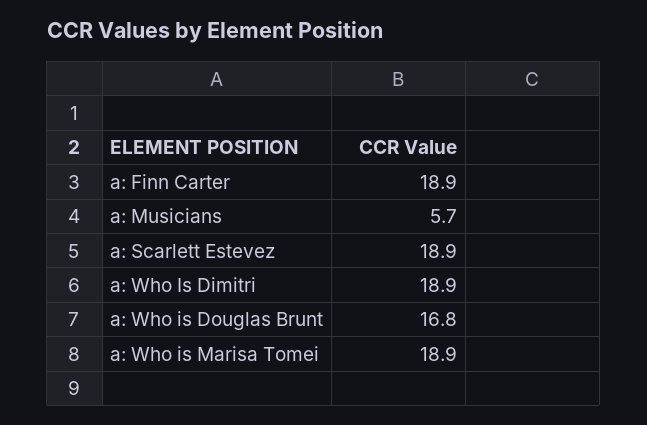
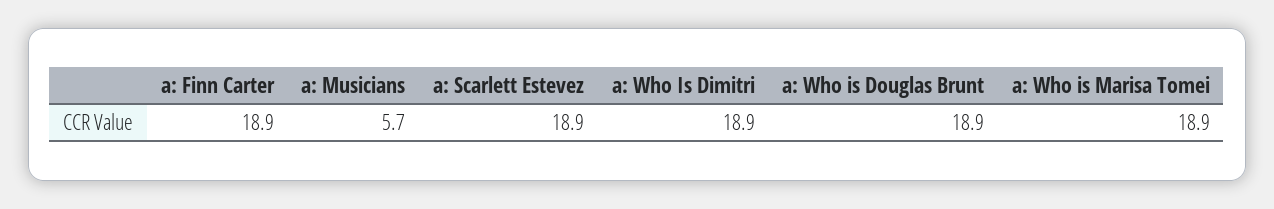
  {
    "a: Finn Carter": 18.9,
    "a: Musicians": 5.7,
    "a: Scarlett Estevez": 18.9,
    "a: Who Is Dimitri": 18.9,
-   "a: Who is Douglas Brunt": 16.8,
+   "a: Who is Douglas Brunt": 18.9,
    "a: Who is Marisa Tomei": 18.9
  }

